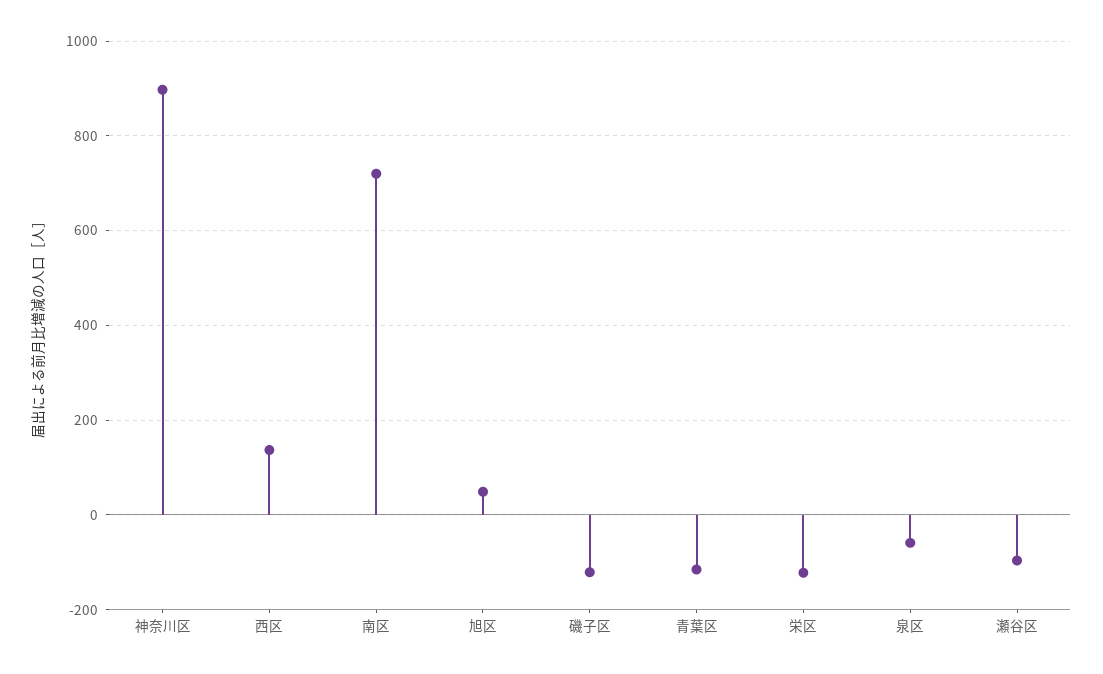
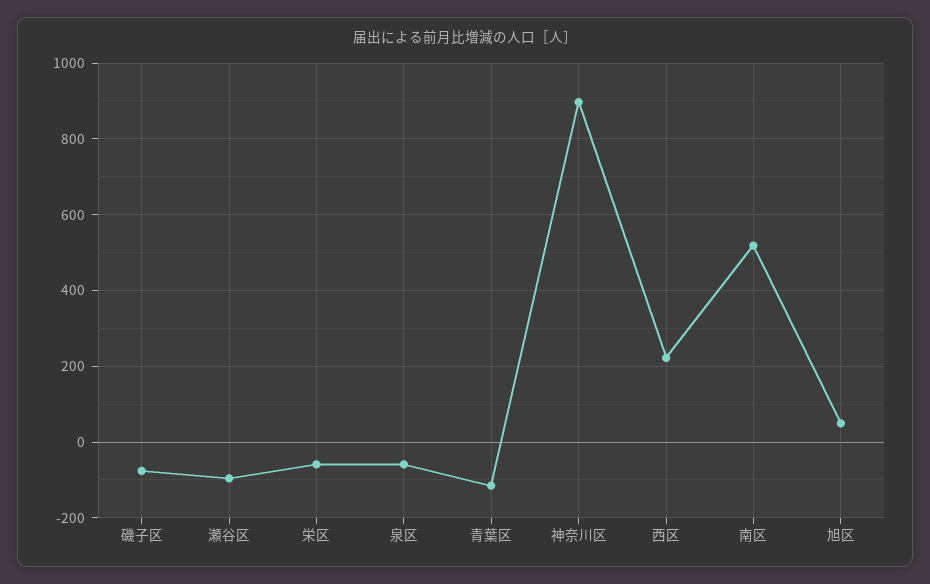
  {
    "神奈川区": 900,
-   "西区": 140,
+   "西区": 220,
-   "南区": 720,
+   "南区": 520,
    "旭区": 40,
-   "磯子区": -120,
+   "磯子区": -80,
    "青葉区": -120,
-   "栄区": -120,
+   "栄区": -60,
    "泉区": -60,
    "瀬谷区": -100
  }

